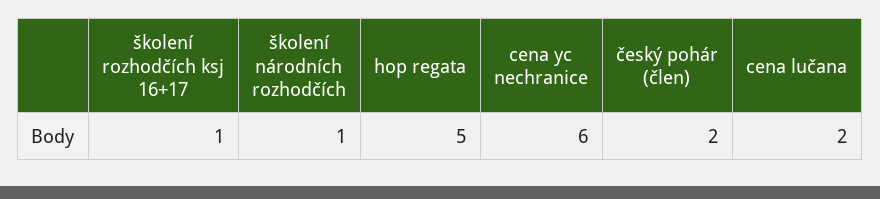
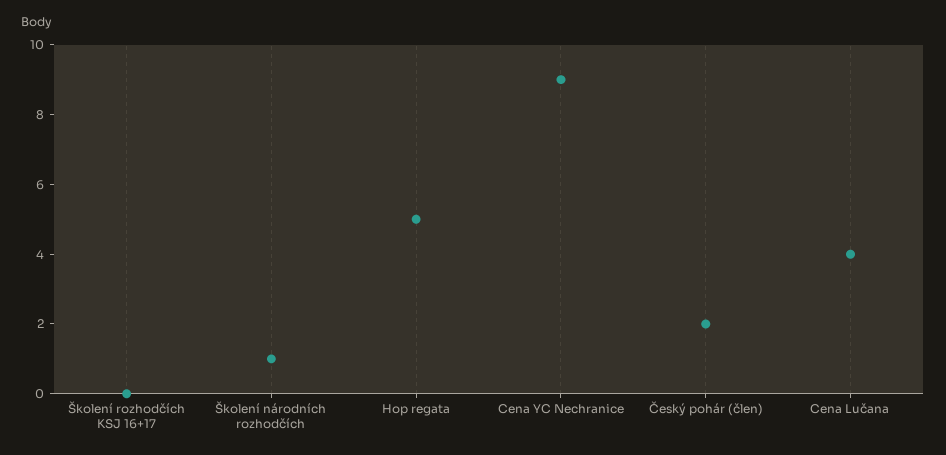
  {
-   "školení rozhodčích ksj 16+17": 1,
+   "školení rozhodčích ksj 16+17": 0,
    "školení národních rozhodčích": 1,
    "hop regata": 5,
-   "cena yc nechranice": 6,
+   "cena yc nechranice": 9,
    "český pohár (člen)": 2,
-   "cena lučana": 2
+   "cena lučana": 4
  }

